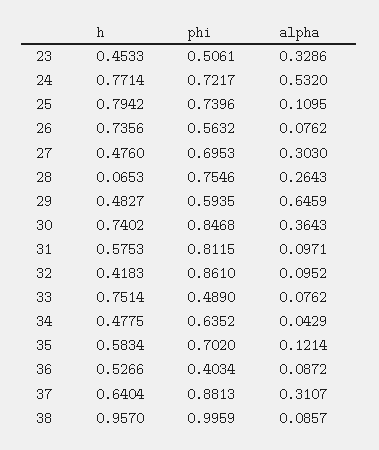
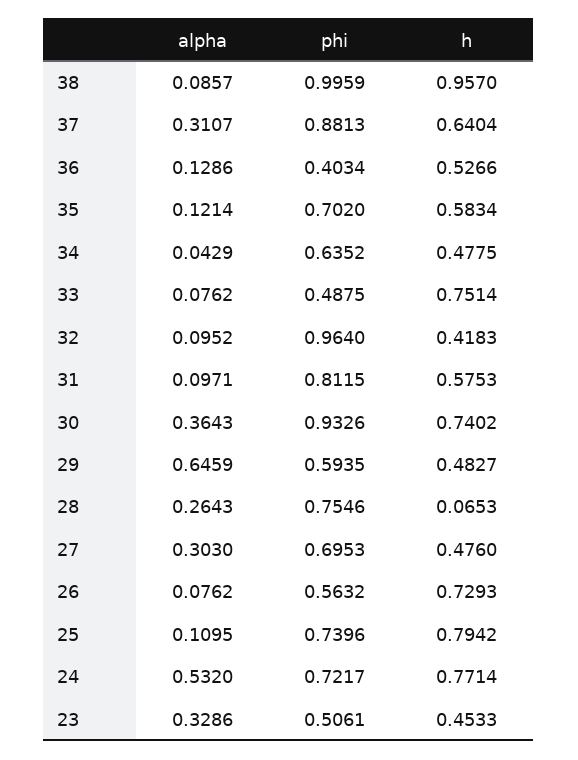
  {
    "h": {
      "23": 0.4533,
      "24": 0.7714,
      "25": 0.7942,
-     "26": 0.7356,
+     "26": 0.7293,
      "27": 0.476,
      "28": 0.0653,
      "29": 0.4827,
      "30": 0.7402,
      "31": 0.5753,
      "32": 0.4183,
      "33": 0.7514,
      "34": 0.4775,
      "35": 0.5834,
      "36": 0.5266,
      "37": 0.6404,
      "38": 0.957
    },
    "phi": {
      "23": 0.5061,
      "24": 0.7217,
      "25": 0.7396,
      "26": 0.5632,
      "27": 0.6953,
      "28": 0.7546,
      "29": 0.5935,
-     "30": 0.8468,
+     "30": 0.9326,
      "31": 0.8115,
-     "32": 0.861,
+     "32": 0.964,
-     "33": 0.489,
+     "33": 0.4875,
      "34": 0.6352,
      "35": 0.702,
      "36": 0.4034,
      "37": 0.8813,
      "38": 0.9959
    },
    "alpha": {
      "23": 0.3286,
      "24": 0.532,
      "25": 0.1095,
      "26": 0.0762,
      "27": 0.303,
      "28": 0.2643,
      "29": 0.6459,
      "30": 0.3643,
      "31": 0.0971,
      "32": 0.0952,
      "33": 0.0762,
      "34": 0.0429,
      "35": 0.1214,
-     "36": 0.0872,
+     "36": 0.1286,
      "37": 0.3107,
      "38": 0.0857
    }
  }

